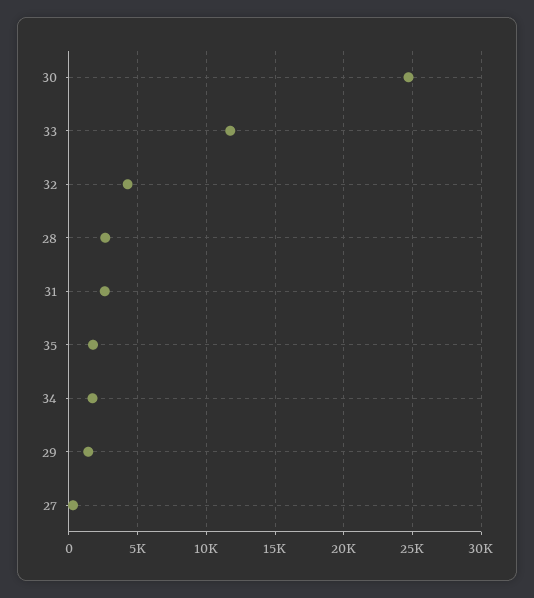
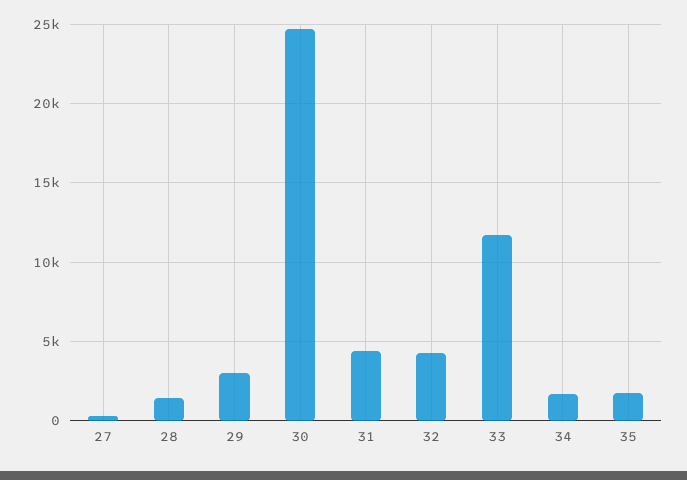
  {
    "30": 24500,
    "33": 11500,
    "32": 4500,
-   "28": 2500,
+   "28": 1500,
-   "31": 2500,
+   "31": 4500,
    "35": 1500,
    "34": 1500,
-   "29": 1500,
+   "29": 3000,
    "27": 500
  }

